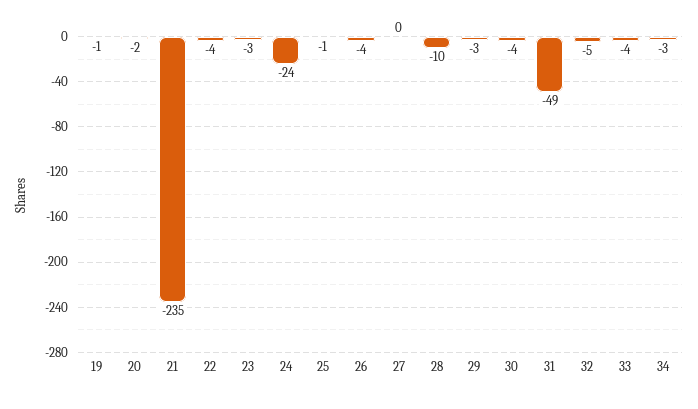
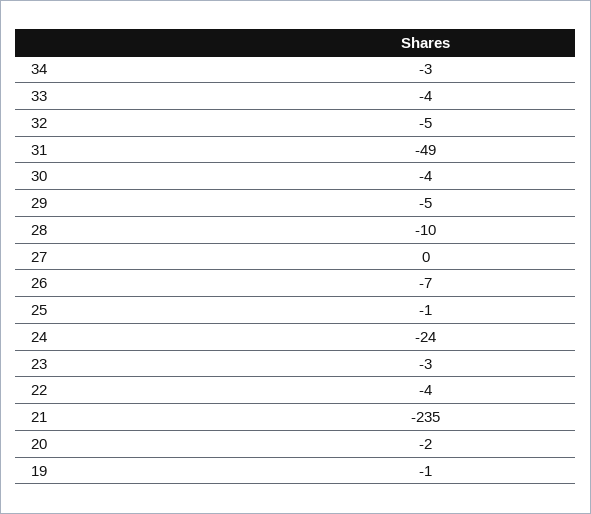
  {
    "19": -1,
    "20": -2,
    "21": -235,
    "22": -4,
    "23": -3,
    "24": -24,
    "25": -1,
-   "26": -4,
+   "26": -7,
    "27": 0,
    "28": -10,
-   "29": -3,
+   "29": -5,
    "30": -4,
    "31": -49,
    "32": -5,
    "33": -4,
    "34": -3
  }

